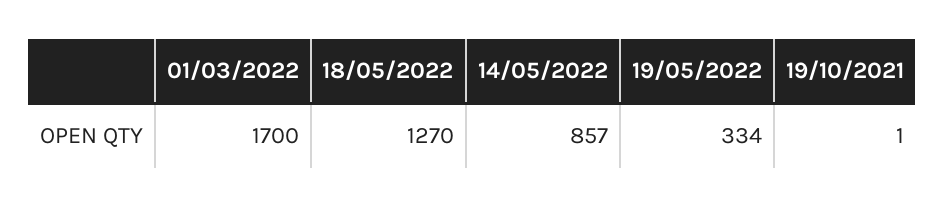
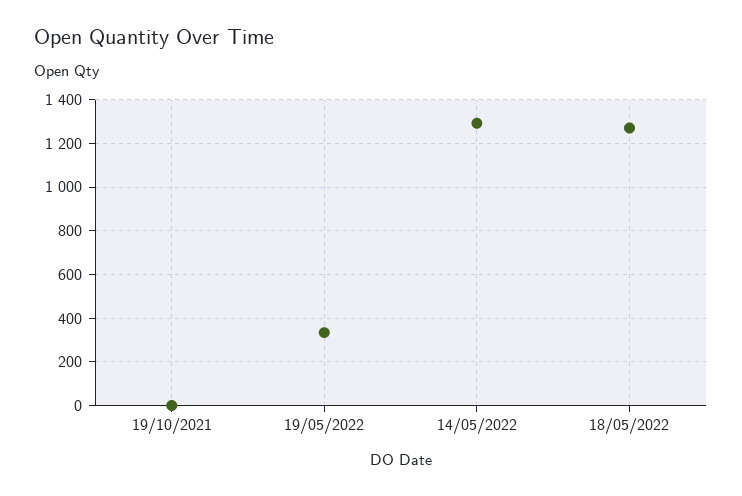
  {
-   "01/03/2022": 1700,
    "18/05/2022": 1270,
-   "14/05/2022": 857,
+   "14/05/2022": 1300,
    "19/05/2022": 334,
    "19/10/2021": 1
  }

